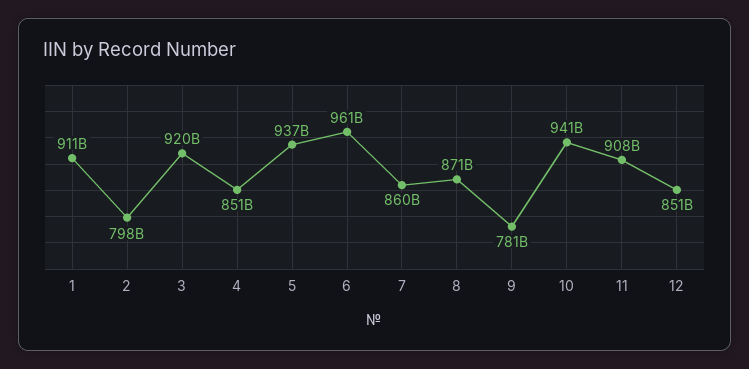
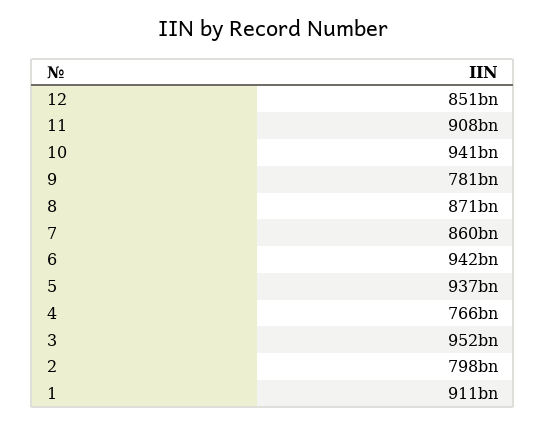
  {
    "1": 911000000000,
    "2": 798000000000,
-   "3": 920000000000,
+   "3": 952000000000,
-   "4": 851000000000,
+   "4": 766000000000,
    "5": 937000000000,
-   "6": 961000000000,
+   "6": 942000000000,
    "7": 860000000000,
    "8": 871000000000,
    "9": 781000000000,
    "10": 941000000000,
    "11": 908000000000,
    "12": 851000000000
  }

